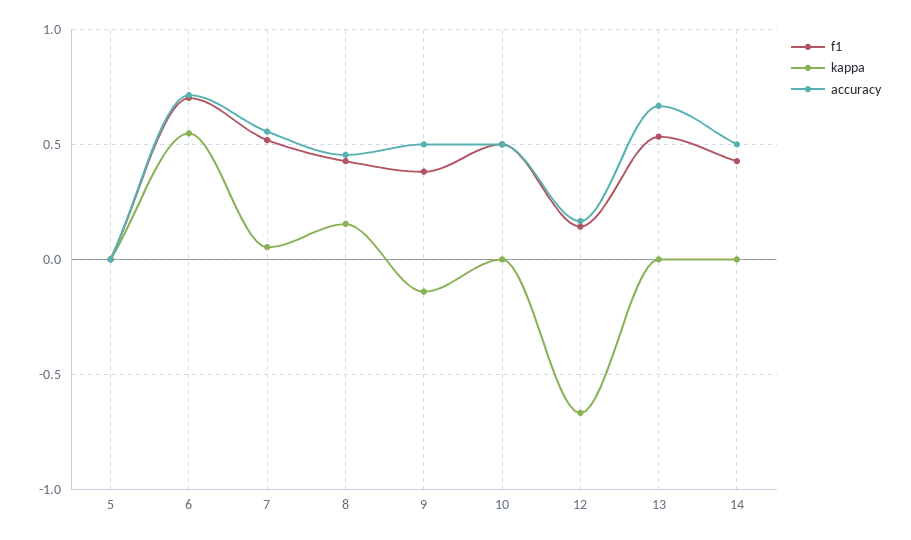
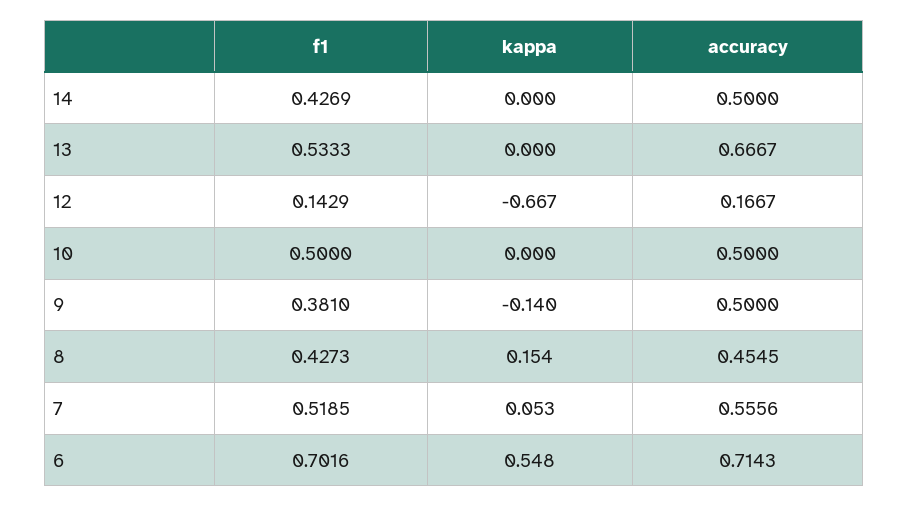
  {
    "f1": {
-     "5": 0,
      "6": 0.7016,
      "7": 0.5185,
      "8": 0.4273,
      "9": 0.381,
      "10": 0.5,
      "12": 0.1429,
      "13": 0.5333,
      "14": 0.4269
    },
    "kappa": {
-     "5": 0,
      "6": 0.548,
      "7": 0.053,
      "8": 0.154,
      "9": -0.14,
      "10": 0,
      "12": -0.667,
      "13": 0,
      "14": 0
    },
    "accuracy": {
-     "5": 0,
      "6": 0.7143,
      "7": 0.5556,
      "8": 0.4545,
      "9": 0.5,
      "10": 0.5,
      "12": 0.1667,
      "13": 0.6667,
      "14": 0.5
    }
  }

